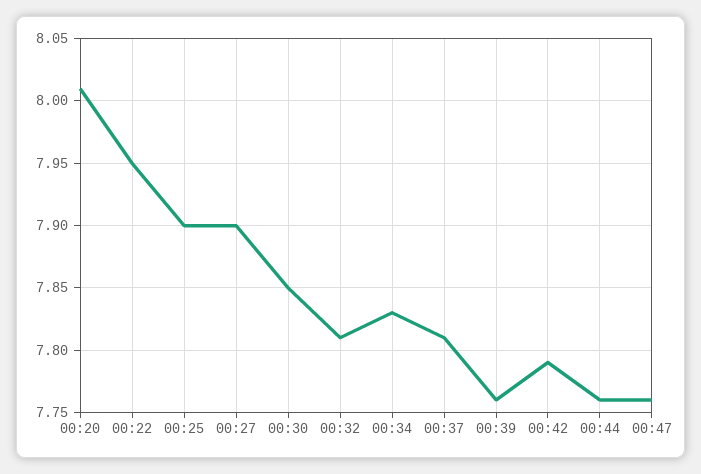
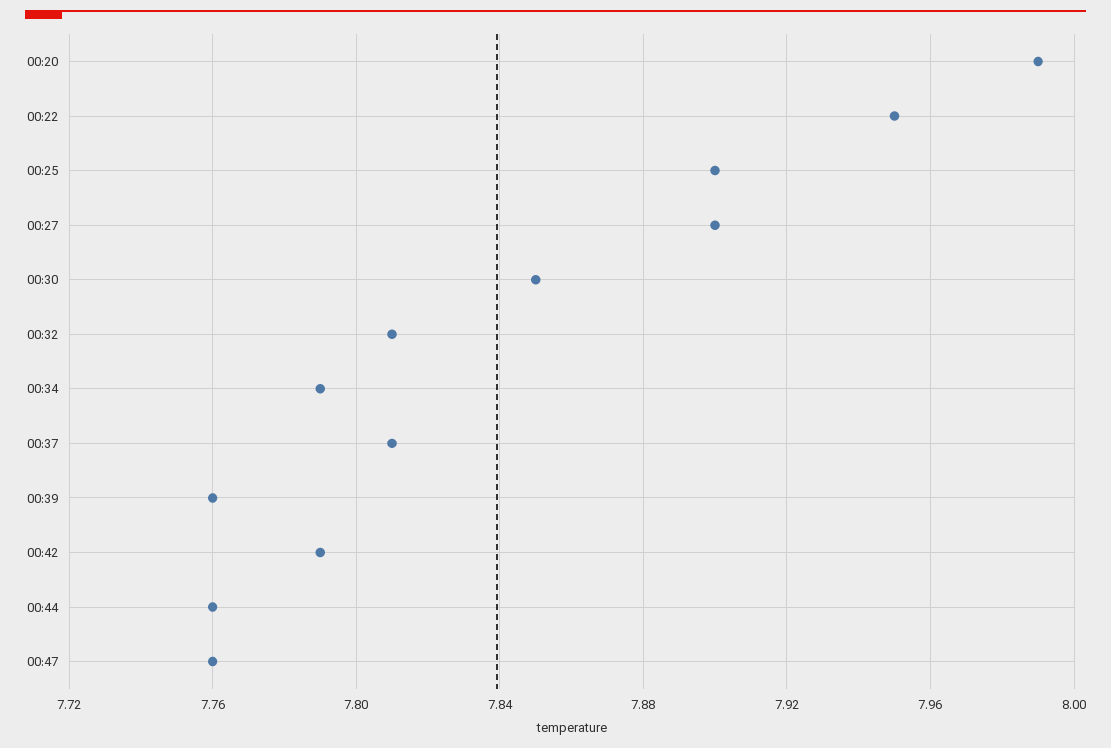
  {
-   "00:20": 8.01,
+   "00:20": 7.99,
    "00:22": 7.95,
    "00:25": 7.9,
    "00:27": 7.9,
    "00:30": 7.85,
    "00:32": 7.81,
-   "00:34": 7.83,
+   "00:34": 7.79,
    "00:37": 7.81,
    "00:39": 7.76,
    "00:42": 7.79,
    "00:44": 7.76,
    "00:47": 7.76
  }

